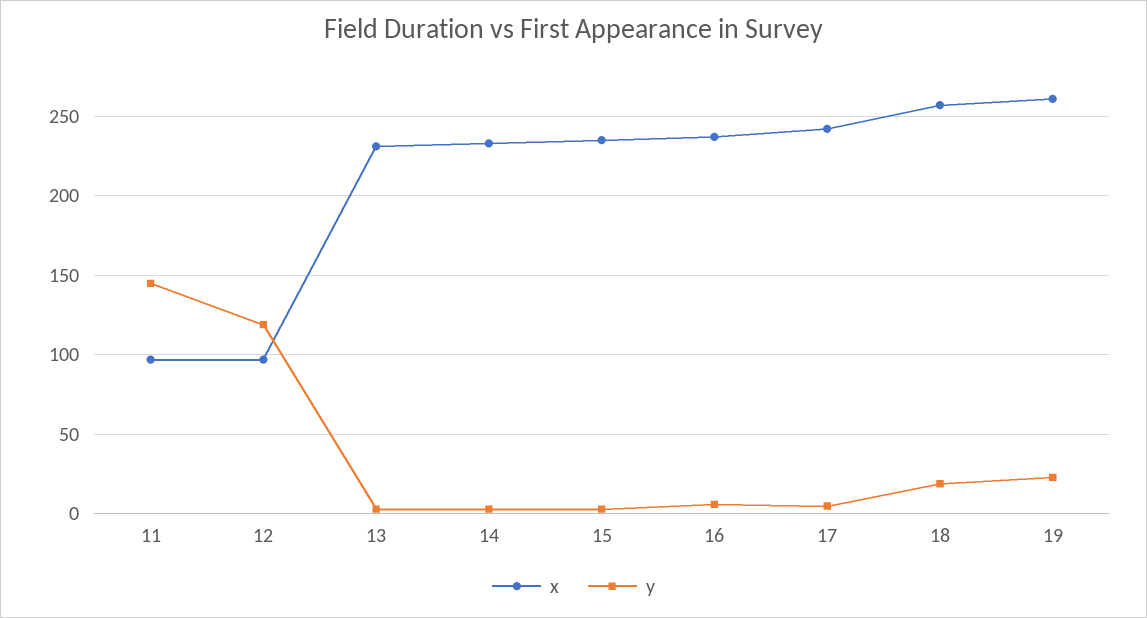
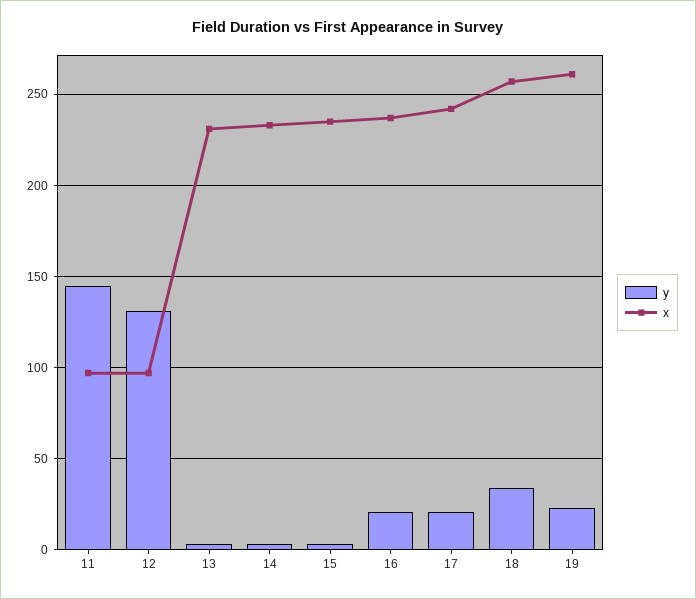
  {
    "x": {
      "11": 95,
      "12": 95,
      "13": 230,
      "14": 235,
      "15": 235,
      "16": 235,
      "17": 240,
      "18": 255,
      "19": 260
    },
    "y": {
      "11": 145,
-     "12": 120,
+     "12": 130,
      "13": 5,
      "14": 5,
      "15": 5,
-     "16": 5,
+     "16": 20,
-     "17": 5,
+     "17": 20,
-     "18": 20,
+     "18": 35,
      "19": 25
    }
  }

